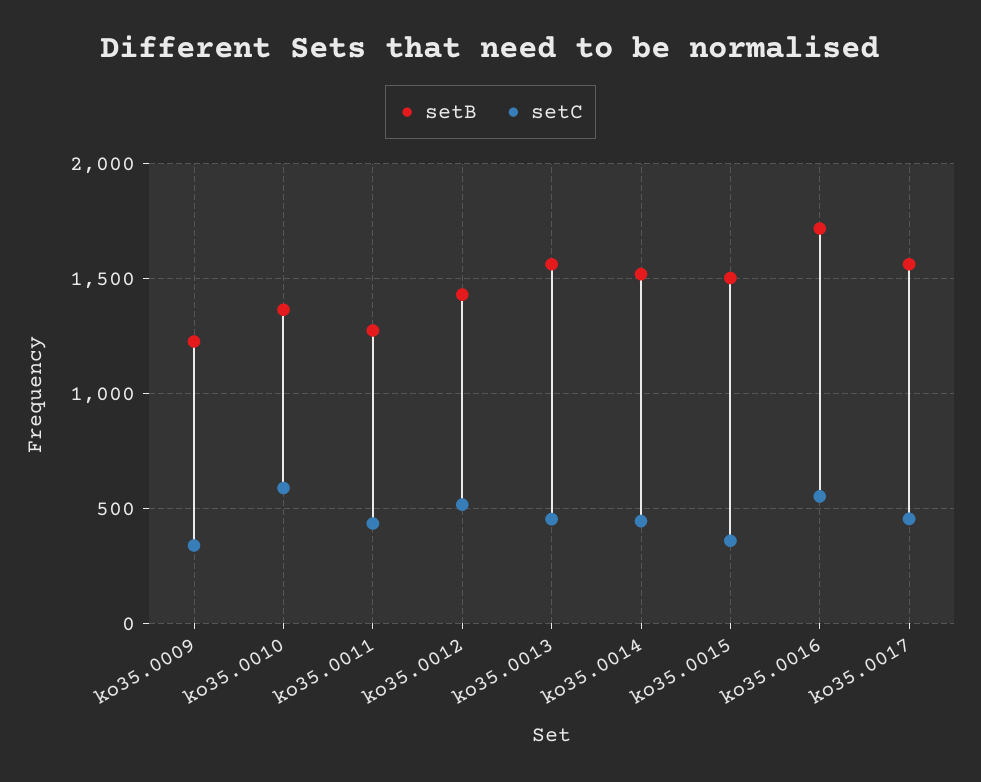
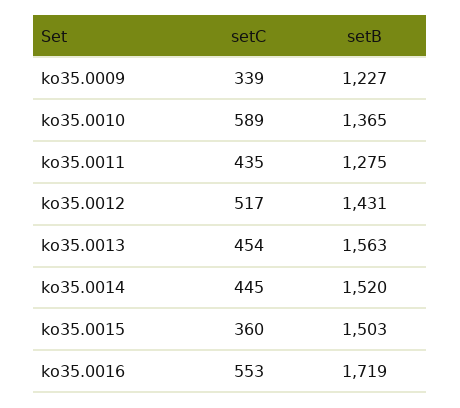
  {
    "setB": {
      "ko35.0009": 1227,
      "ko35.0010": 1365,
      "ko35.0011": 1275,
      "ko35.0012": 1431,
      "ko35.0013": 1563,
      "ko35.0014": 1520,
      "ko35.0015": 1503,
-     "ko35.0016": 1719,
+     "ko35.0016": 1719
-     "ko35.0017": 1550
    },
    "setC": {
      "ko35.0009": 339,
      "ko35.0010": 589,
      "ko35.0011": 435,
      "ko35.0012": 517,
      "ko35.0013": 454,
      "ko35.0014": 445,
      "ko35.0015": 360,
-     "ko35.0016": 553,
+     "ko35.0016": 553
-     "ko35.0017": 450
    }
  }

